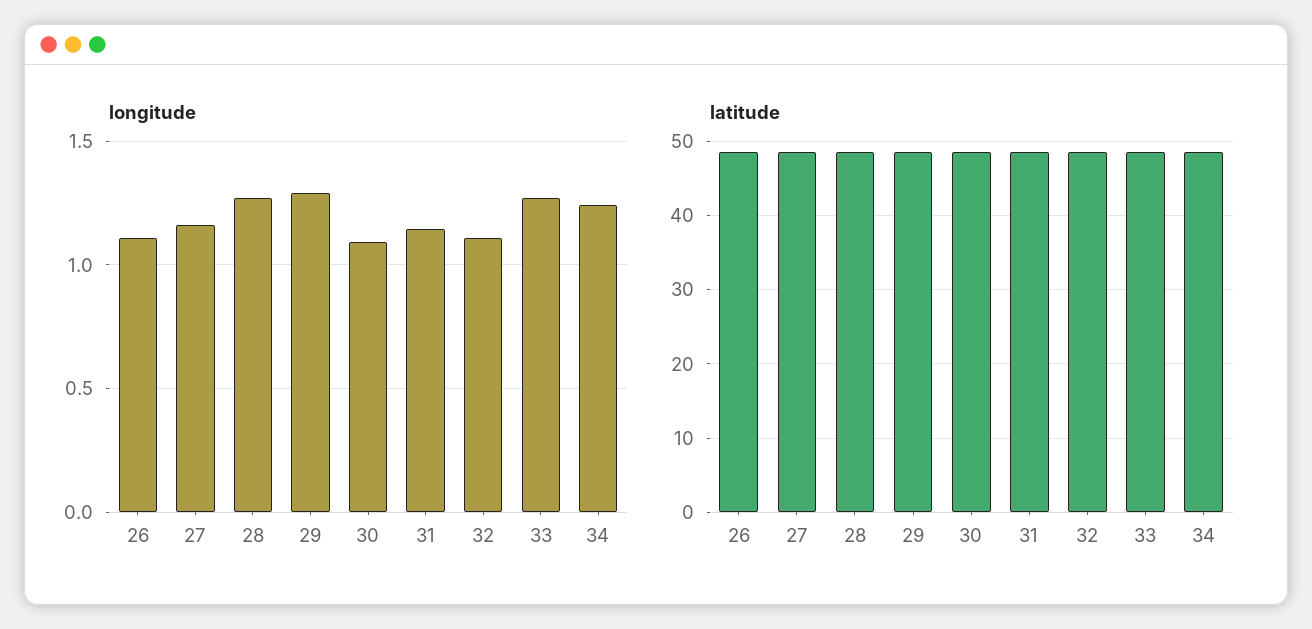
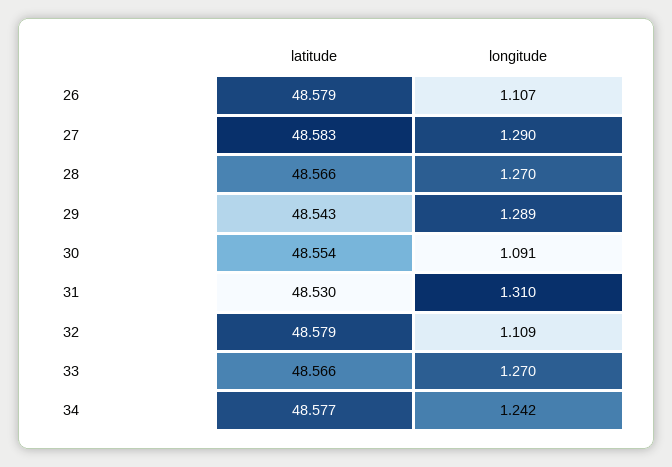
  {
    "longitude": {
      "26": 1.107,
-     "27": 1.15,
+     "27": 1.29,
      "28": 1.27,
      "29": 1.289,
      "30": 1.091,
-     "31": 1.15,
+     "31": 1.31,
      "32": 1.109,
      "33": 1.27,
      "34": 1.242
    },
    "latitude": {
      "26": 48.579,
      "27": 48.583,
      "28": 48.566,
      "29": 48.543,
      "30": 48.554,
      "31": 48.53,
      "32": 48.579,
      "33": 48.566,
      "34": 48.577
    }
  }

